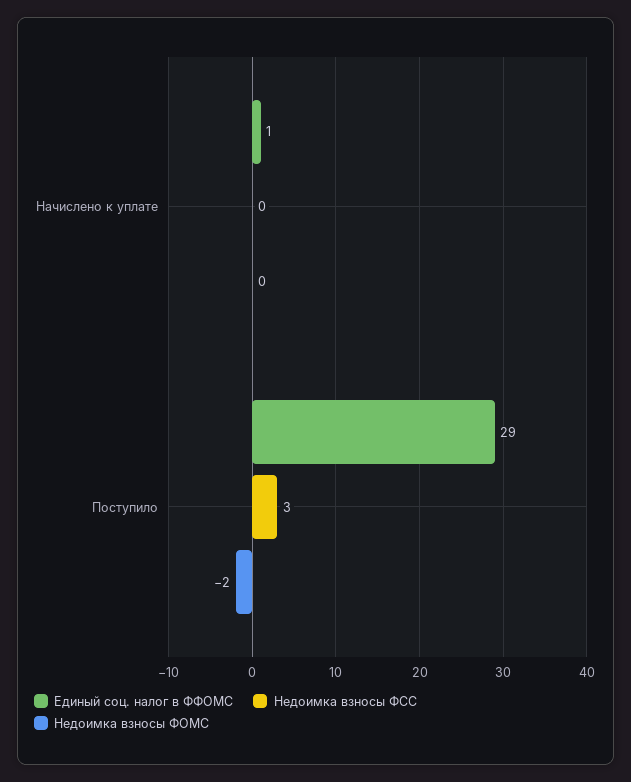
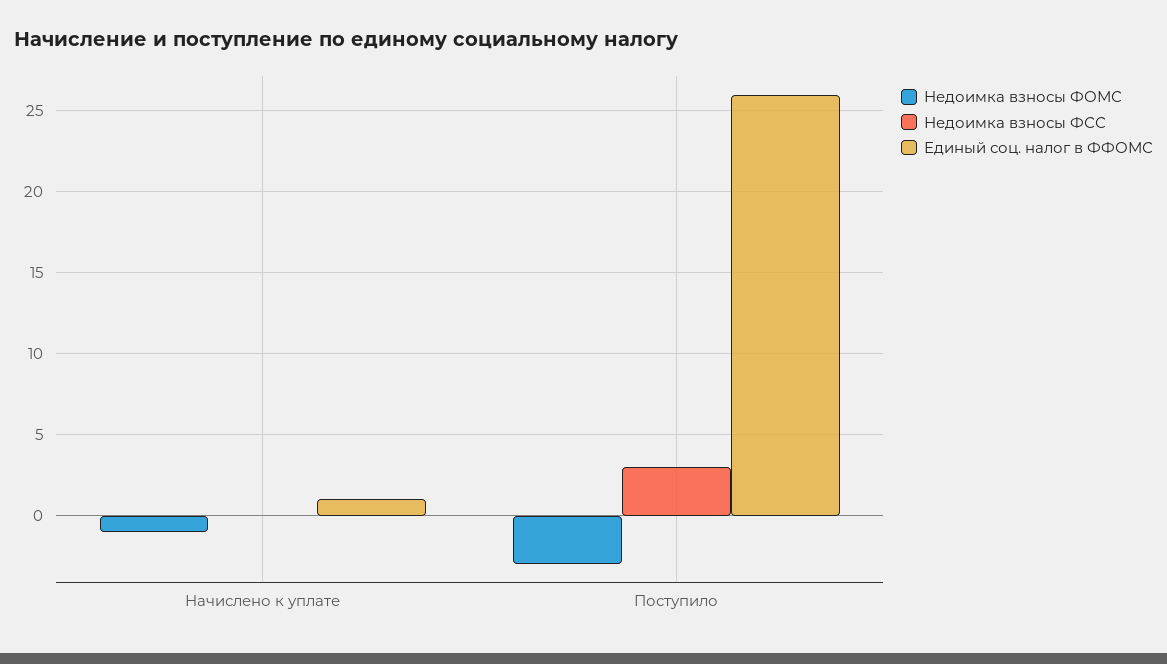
  {
    "Единый соц. налог в ФФОМС": {
      "Начислено к уплате": 1,
-     "Поступило": 29
+     "Поступило": 26
    },
    "Недоимка взносы ФСС": {
      "Начислено к уплате": 0,
      "Поступило": 3
    },
    "Недоимка взносы ФОМС": {
-     "Начислено к уплате": 0,
+     "Начислено к уплате": -1,
-     "Поступило": -2
+     "Поступило": -3
    }
  }

